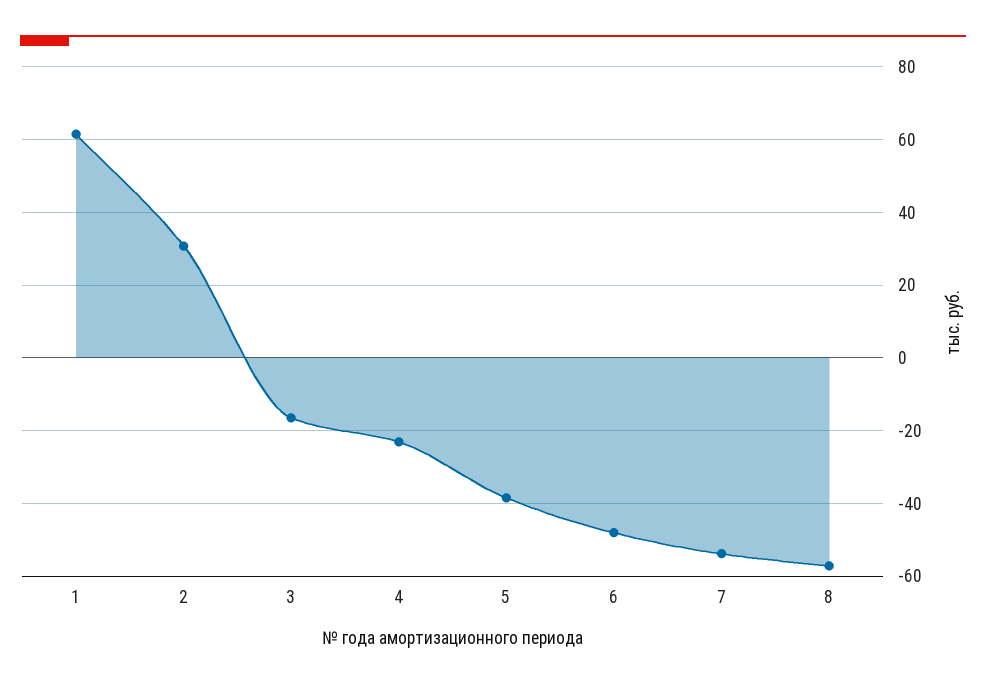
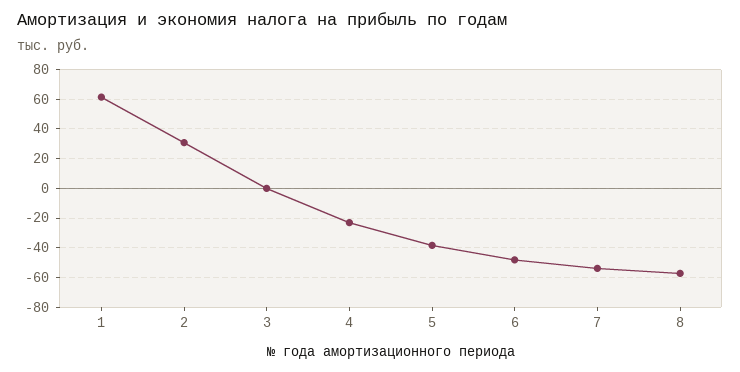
  {
    "1": 62,
    "2": 30,
-   "3": -16,
+   "3": 0,
    "4": -24,
    "5": -38,
    "6": -48,
    "7": -54,
    "8": -58
  }

